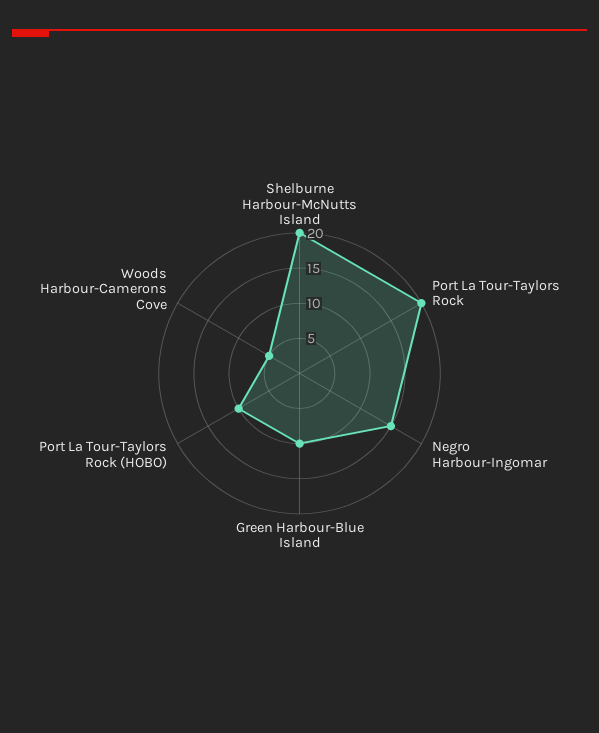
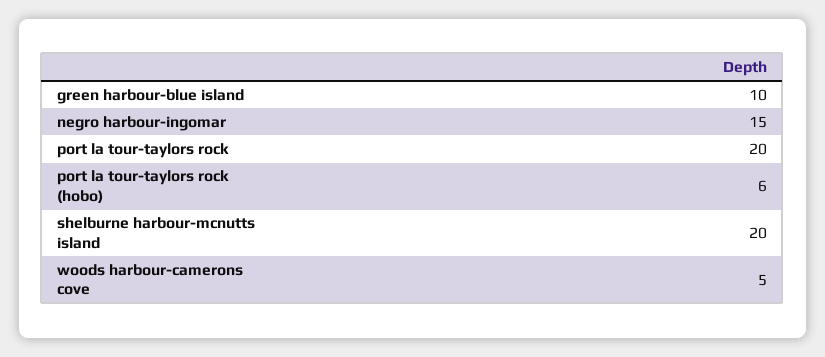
  {
    "Shelburne Harbour-McNutts Island": 20,
    "Port La Tour-Taylors Rock": 20,
    "Negro Harbour-Ingomar": 15,
    "Green Harbour-Blue Island": 10,
-   "Port La Tour-Taylors Rock (HOBO)": 10,
+   "Port La Tour-Taylors Rock (HOBO)": 6,
    "Woods Harbour-Camerons Cove": 5
  }

